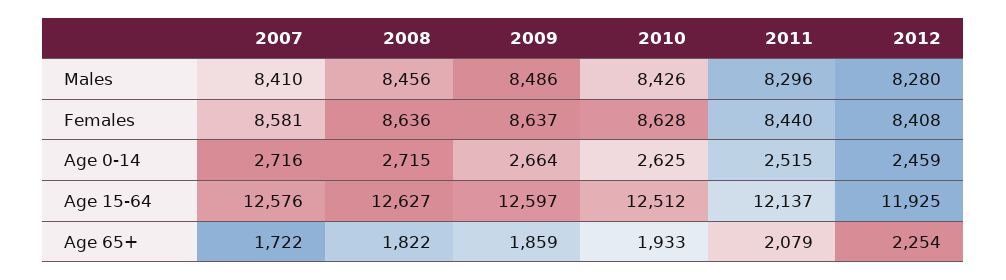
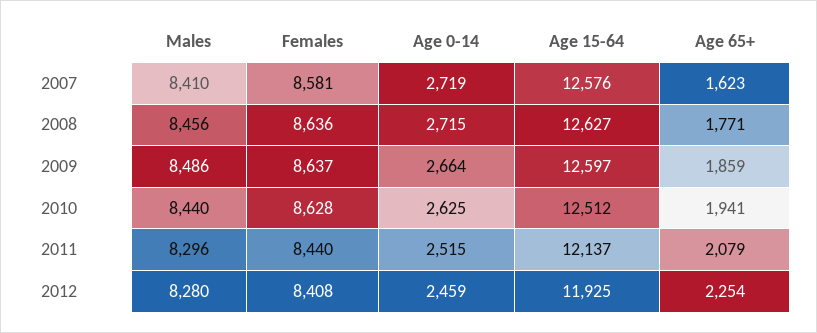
  {
    "2007": {
      "Males": 8410,
      "Females": 8581,
-     "Age 0-14": 2716,
+     "Age 0-14": 2719,
      "Age 15-64": 12576,
-     "Age 65+": 1722
+     "Age 65+": 1623
    },
    "2008": {
      "Males": 8456,
      "Females": 8636,
      "Age 0-14": 2715,
      "Age 15-64": 12627,
-     "Age 65+": 1822
+     "Age 65+": 1771
    },
    "2009": {
      "Males": 8486,
      "Females": 8637,
      "Age 0-14": 2664,
      "Age 15-64": 12597,
      "Age 65+": 1859
    },
    "2010": {
-     "Males": 8426,
+     "Males": 8440,
      "Females": 8628,
      "Age 0-14": 2625,
      "Age 15-64": 12512,
-     "Age 65+": 1933
+     "Age 65+": 1941
    },
    "2011": {
      "Males": 8296,
      "Females": 8440,
      "Age 0-14": 2515,
      "Age 15-64": 12137,
      "Age 65+": 2079
    },
    "2012": {
      "Males": 8280,
      "Females": 8408,
      "Age 0-14": 2459,
      "Age 15-64": 11925,
      "Age 65+": 2254
    }
  }

